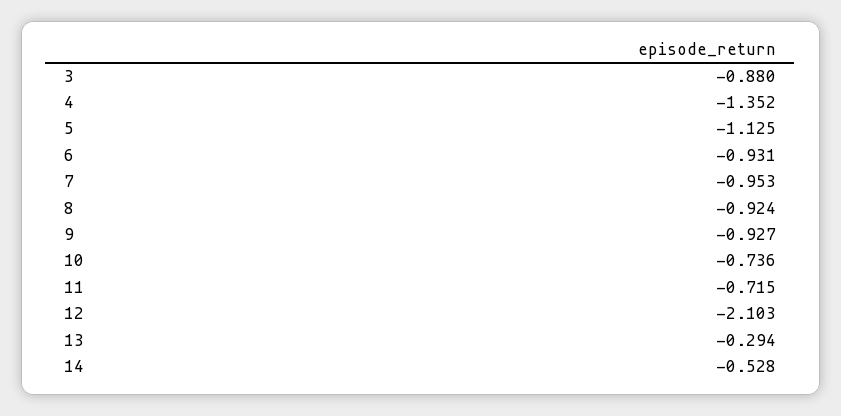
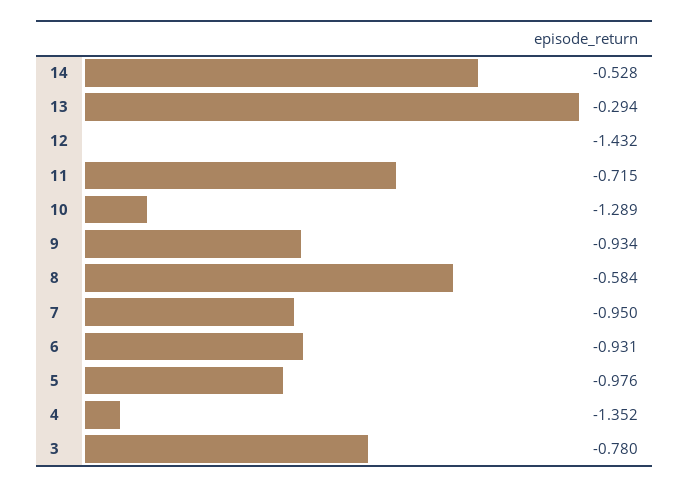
  {
-   "3": -0.88,
+   "3": -0.78,
    "4": -1.352,
-   "5": -1.125,
+   "5": -0.976,
    "6": -0.931,
-   "7": -0.953,
+   "7": -0.95,
-   "8": -0.924,
+   "8": -0.584,
-   "9": -0.927,
+   "9": -0.934,
-   "10": -0.736,
+   "10": -1.289,
    "11": -0.715,
-   "12": -2.103,
+   "12": -1.432,
    "13": -0.294,
    "14": -0.528
  }

